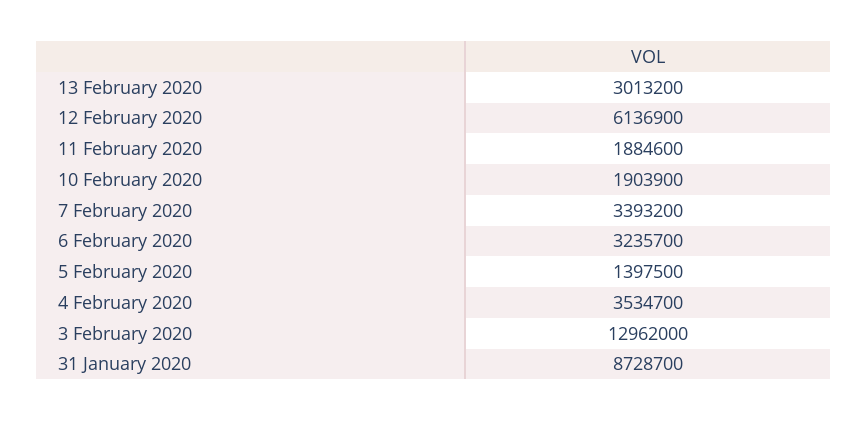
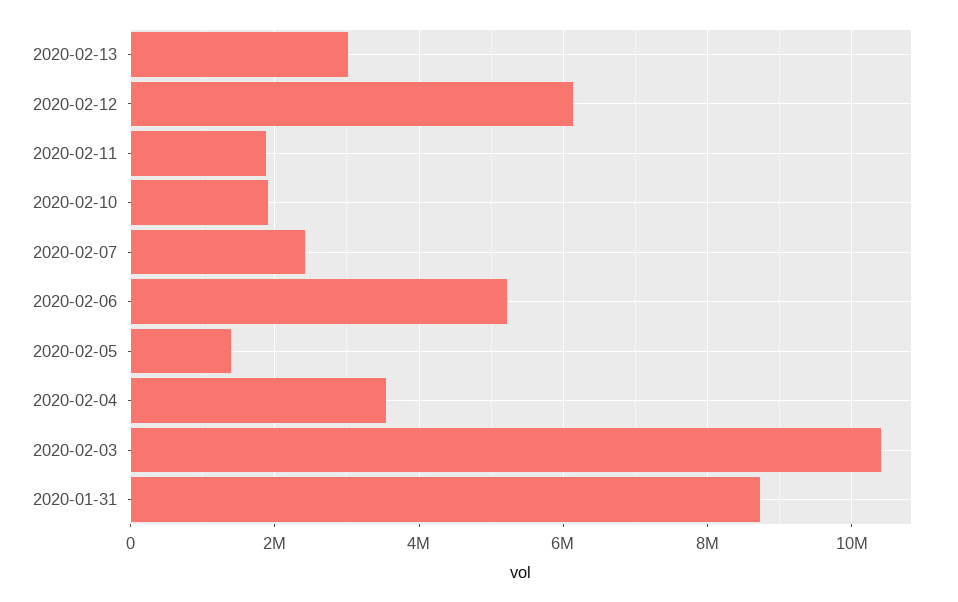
  {
    "13 February 2020": 3013200,
    "12 February 2020": 6136900,
    "11 February 2020": 1884600,
    "10 February 2020": 1903900,
-   "7 February 2020": 3393200,
+   "7 February 2020": 2400000,
-   "6 February 2020": 3235700,
+   "6 February 2020": 5200000,
    "5 February 2020": 1397500,
    "4 February 2020": 3534700,
-   "3 February 2020": 12962000,
+   "3 February 2020": 10400000,
    "31 January 2020": 8728700
  }

